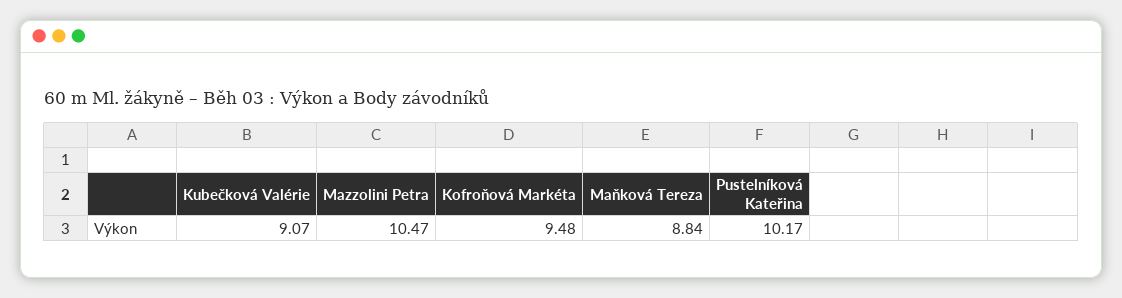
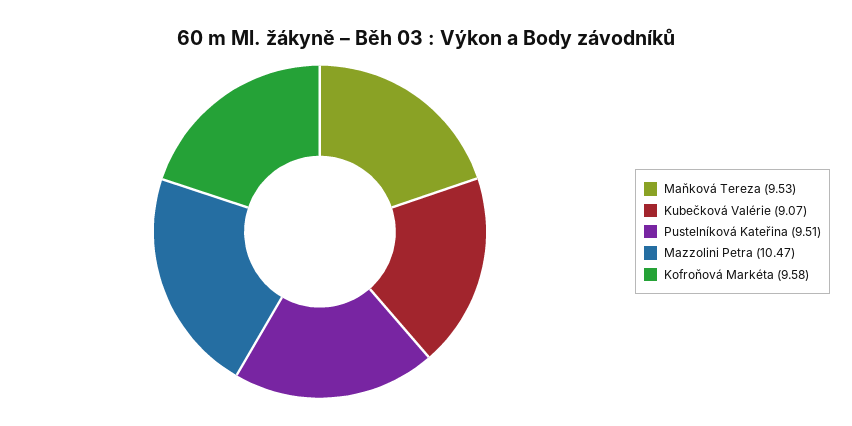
  {
    "Kubečková Valérie": 9.07,
    "Mazzolini Petra": 10.47,
-   "Kofroňová Markéta": 9.48,
+   "Kofroňová Markéta": 9.58,
-   "Maňková Tereza": 8.84,
+   "Maňková Tereza": 9.53,
-   "Pustelníková Kateřina": 10.17
+   "Pustelníková Kateřina": 9.51
  }

